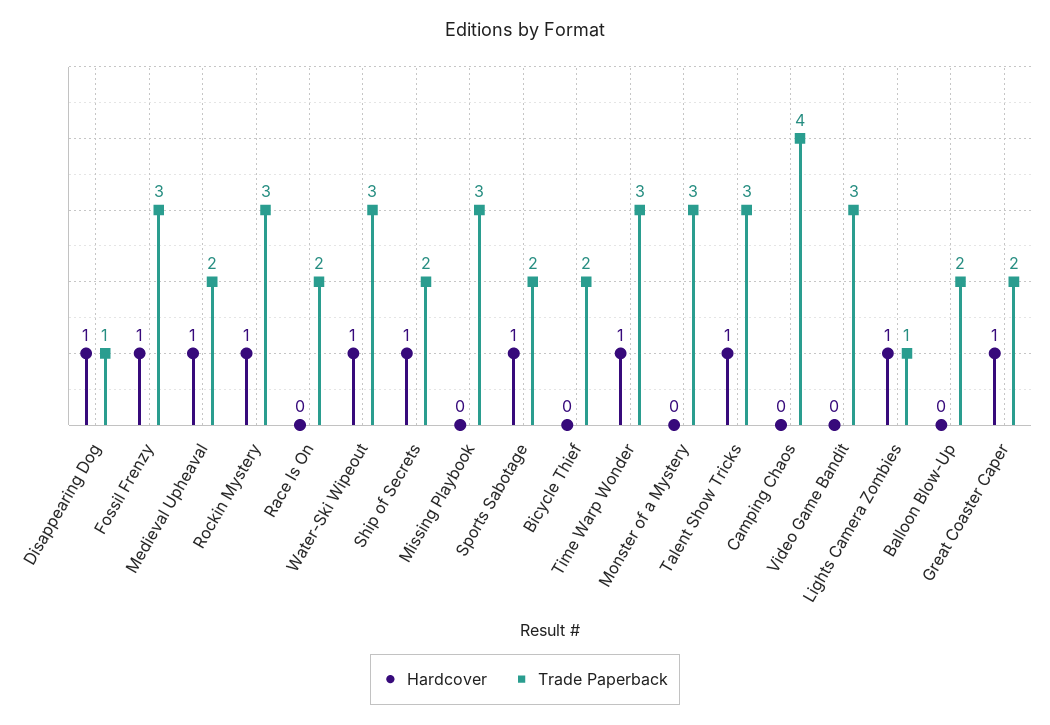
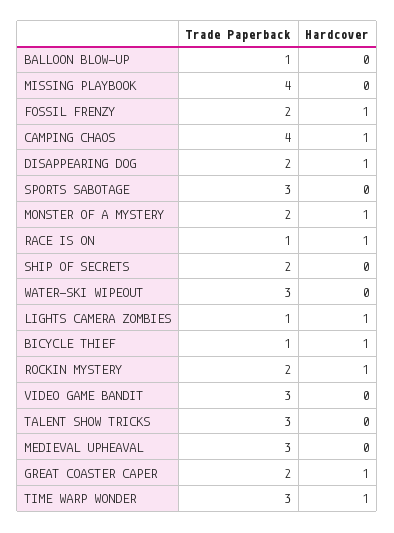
  {
    "Hardcover": {
      "Disappearing Dog": 1,
      "Fossil Frenzy": 1,
-     "Medieval Upheaval": 1,
+     "Medieval Upheaval": 0,
      "Rockin Mystery": 1,
-     "Race Is On": 0,
+     "Race Is On": 1,
-     "Water-Ski Wipeout": 1,
+     "Water-Ski Wipeout": 0,
-     "Ship of Secrets": 1,
+     "Ship of Secrets": 0,
      "Missing Playbook": 0,
-     "Sports Sabotage": 1,
+     "Sports Sabotage": 0,
-     "Bicycle Thief": 0,
+     "Bicycle Thief": 1,
      "Time Warp Wonder": 1,
-     "Monster of a Mystery": 0,
+     "Monster of a Mystery": 1,
-     "Talent Show Tricks": 1,
+     "Talent Show Tricks": 0,
-     "Camping Chaos": 0,
+     "Camping Chaos": 1,
      "Video Game Bandit": 0,
      "Lights Camera Zombies": 1,
      "Balloon Blow-Up": 0,
      "Great Coaster Caper": 1
    },
    "Trade Paperback": {
-     "Disappearing Dog": 1,
+     "Disappearing Dog": 2,
-     "Fossil Frenzy": 3,
+     "Fossil Frenzy": 2,
-     "Medieval Upheaval": 2,
+     "Medieval Upheaval": 3,
-     "Rockin Mystery": 3,
+     "Rockin Mystery": 2,
-     "Race Is On": 2,
+     "Race Is On": 1,
      "Water-Ski Wipeout": 3,
      "Ship of Secrets": 2,
-     "Missing Playbook": 3,
+     "Missing Playbook": 4,
-     "Sports Sabotage": 2,
+     "Sports Sabotage": 3,
-     "Bicycle Thief": 2,
+     "Bicycle Thief": 1,
      "Time Warp Wonder": 3,
-     "Monster of a Mystery": 3,
+     "Monster of a Mystery": 2,
      "Talent Show Tricks": 3,
      "Camping Chaos": 4,
      "Video Game Bandit": 3,
      "Lights Camera Zombies": 1,
-     "Balloon Blow-Up": 2,
+     "Balloon Blow-Up": 1,
      "Great Coaster Caper": 2
    }
  }

